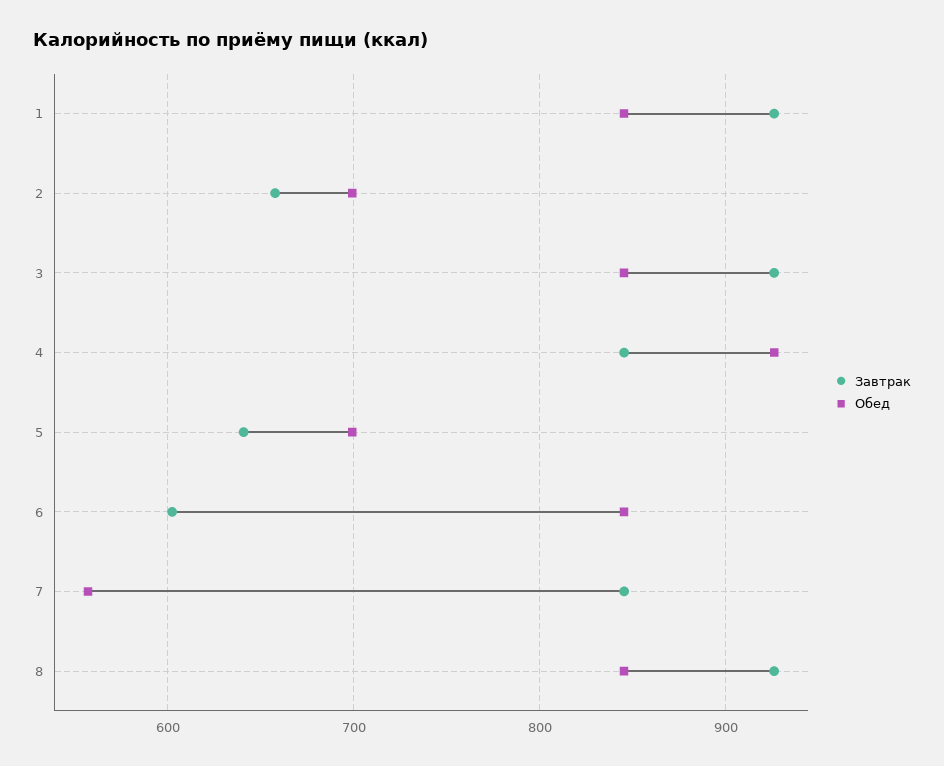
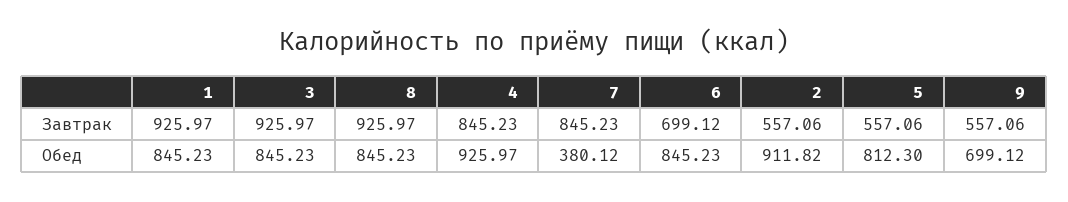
  {
    "Завтрак": {
      "1": 925.97,
-     "2": 660,
+     "2": 557.06,
      "3": 925.97,
      "4": 845.23,
-     "5": 640,
+     "5": 557.06,
-     "6": 600,
+     "6": 699.12,
      "7": 845.23,
-     "8": 925.97
+     "8": 925.97,
+     "9": 557.06
    },
    "Обед": {
      "1": 845.23,
-     "2": 700,
+     "2": 911.82,
      "3": 845.23,
      "4": 925.97,
-     "5": 700,
+     "5": 812.3,
      "6": 845.23,
-     "7": 560,
+     "7": 380.12,
-     "8": 845.23
+     "8": 845.23,
+     "9": 699.12
    }
  }

